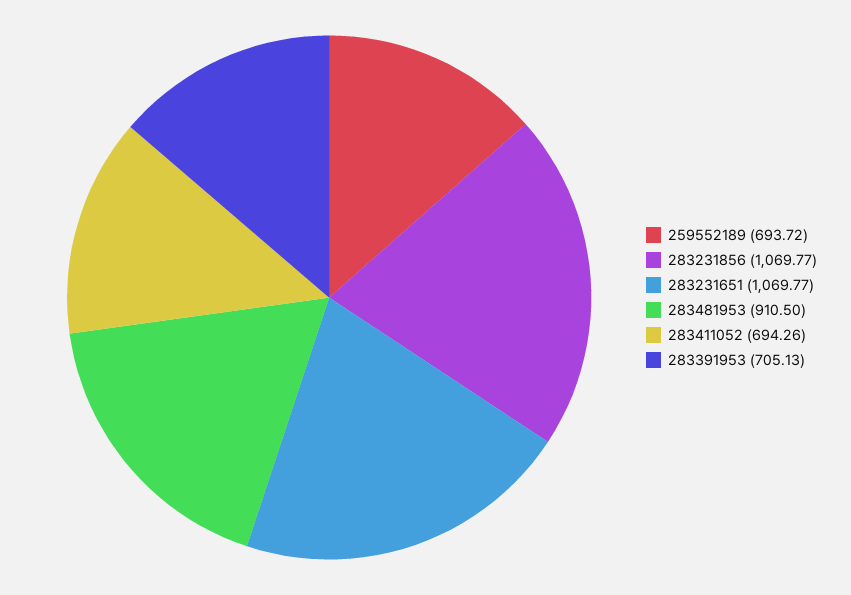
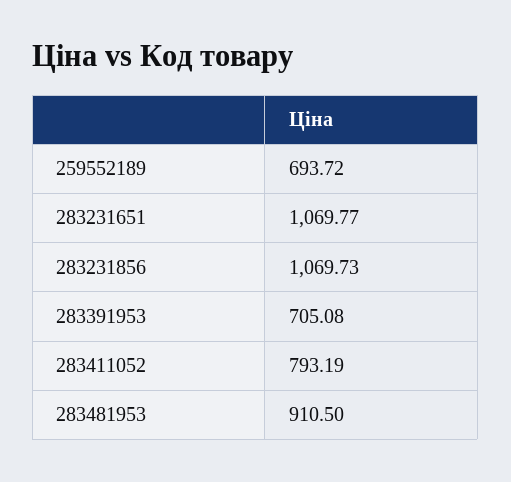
  {
    "259552189": 693.72,
-   "283231856": 1069.77,
+   "283231856": 1069.73,
    "283231651": 1069.77,
    "283481953": 910.5,
-   "283411052": 694.26,
+   "283411052": 793.19,
-   "283391953": 705.13
+   "283391953": 705.08
  }

